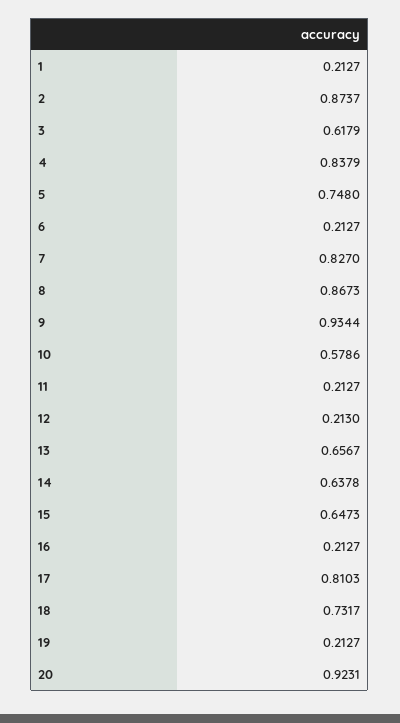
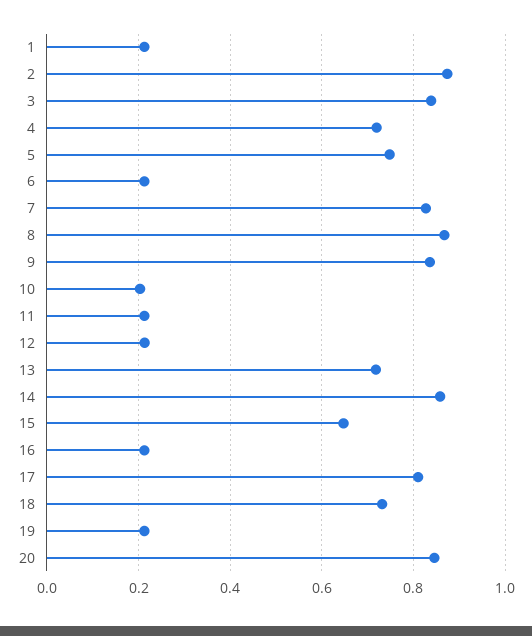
  {
    "1": 0.2127,
    "2": 0.8737,
-   "3": 0.6179,
+   "3": 0.84,
-   "4": 0.8379,
+   "4": 0.72,
    "5": 0.748,
    "6": 0.2127,
    "7": 0.827,
    "8": 0.8673,
-   "9": 0.9344,
+   "9": 0.84,
-   "10": 0.5786,
+   "10": 0.2,
    "11": 0.2127,
    "12": 0.213,
-   "13": 0.6567,
+   "13": 0.72,
-   "14": 0.6378,
+   "14": 0.86,
    "15": 0.6473,
    "16": 0.2127,
    "17": 0.8103,
    "18": 0.7317,
    "19": 0.2127,
-   "20": 0.9231
+   "20": 0.84
  }

